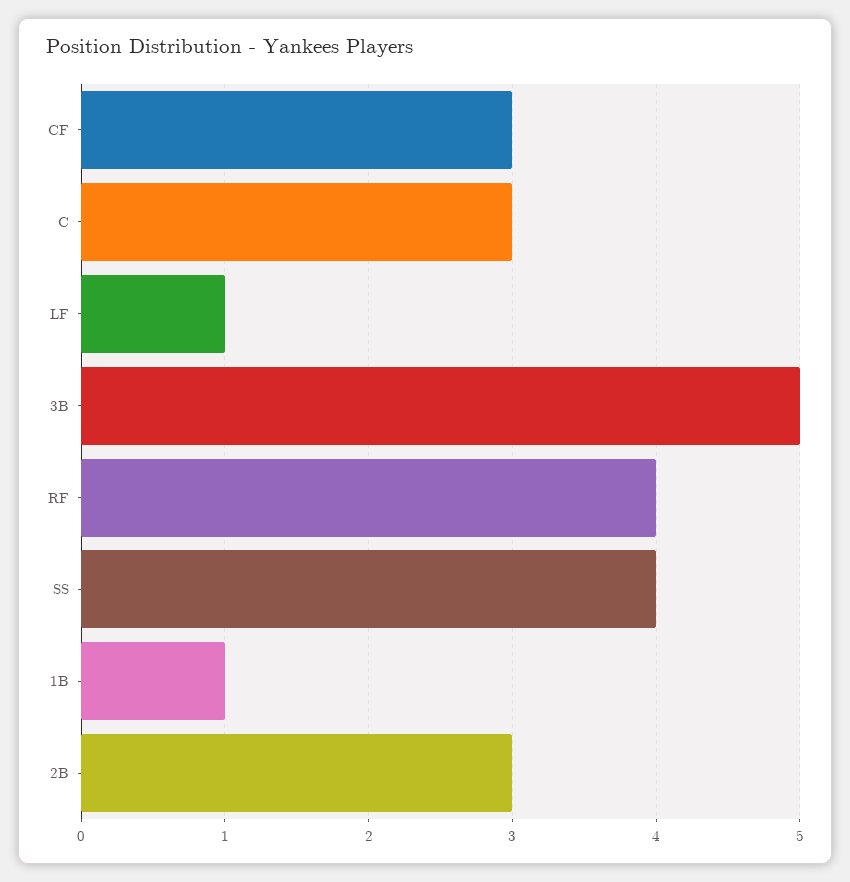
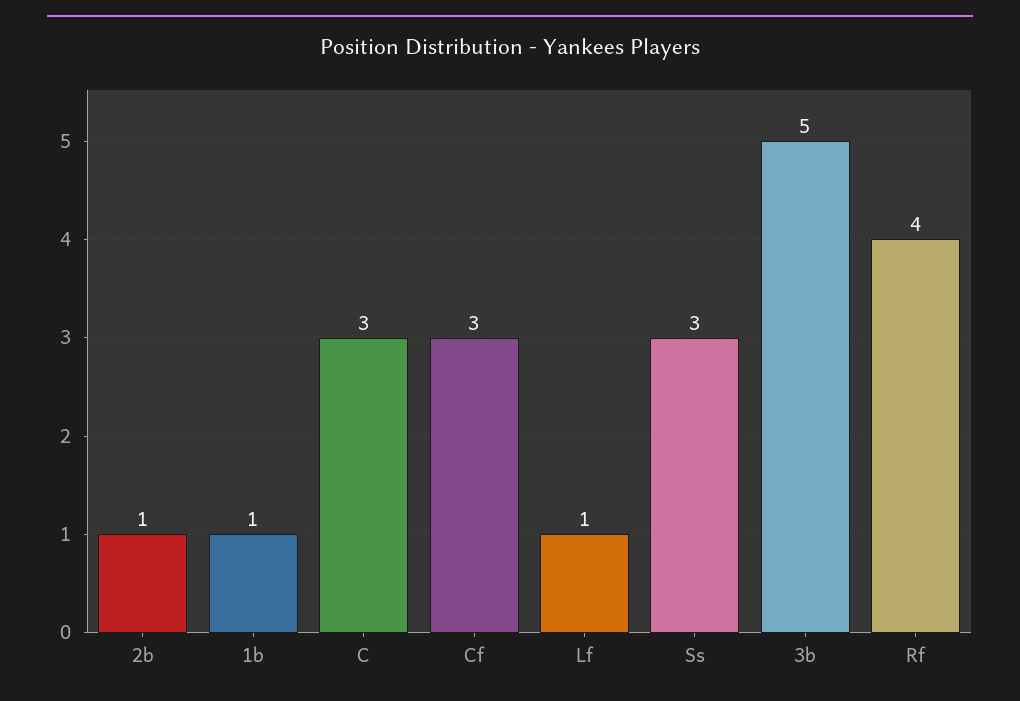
  {
    "CF": 3,
    "C": 3,
    "LF": 1,
    "3B": 5,
    "RF": 4,
-   "SS": 4,
+   "SS": 3,
    "1B": 1,
-   "2B": 3
+   "2B": 1
  }

